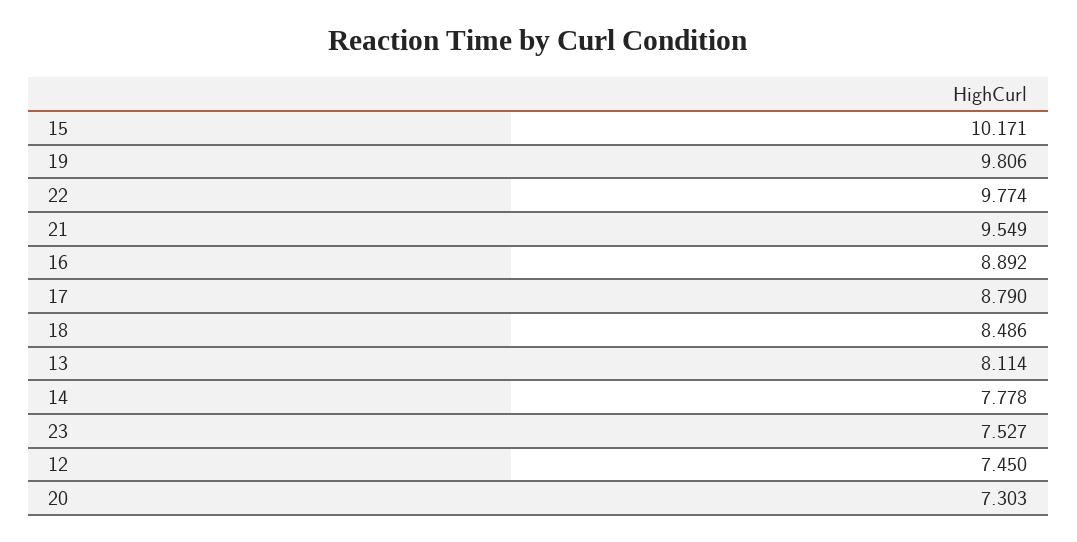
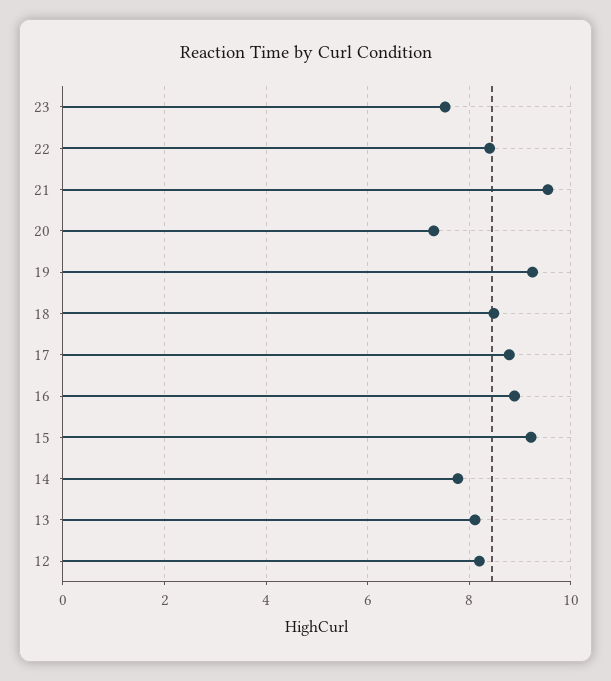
  {
-   "15": 10.171,
+   "15": 9.2,
-   "19": 9.806,
+   "19": 9.2,
-   "22": 9.774,
+   "22": 8.4,
    "21": 9.549,
    "16": 8.892,
    "17": 8.79,
    "18": 8.486,
    "13": 8.114,
    "14": 7.778,
    "23": 7.527,
-   "12": 7.45,
+   "12": 8.2,
    "20": 7.303
  }

